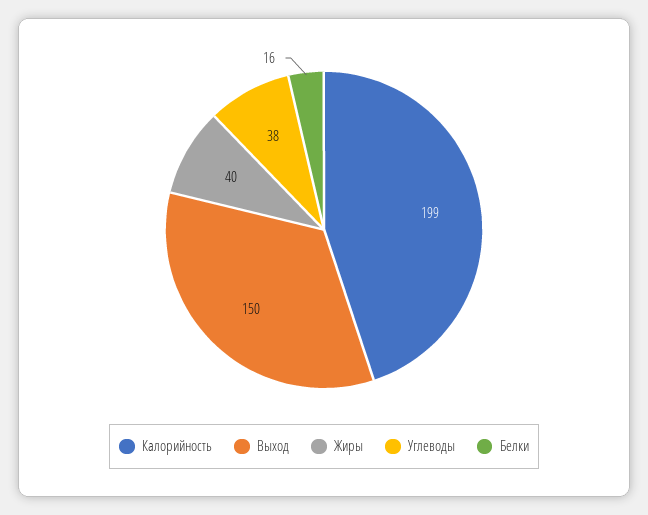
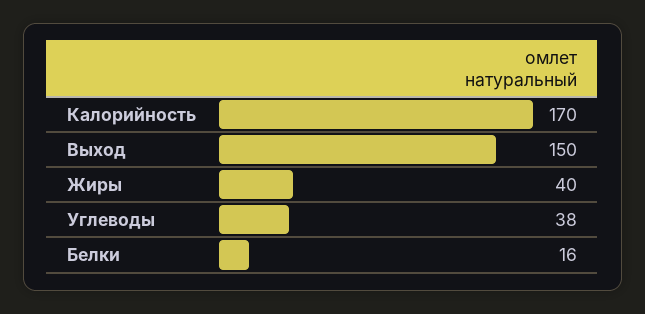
  {
-   "Калорийность": 199,
+   "Калорийность": 170,
    "Выход": 150,
    "Жиры": 40,
    "Углеводы": 38,
    "Белки": 16
  }

